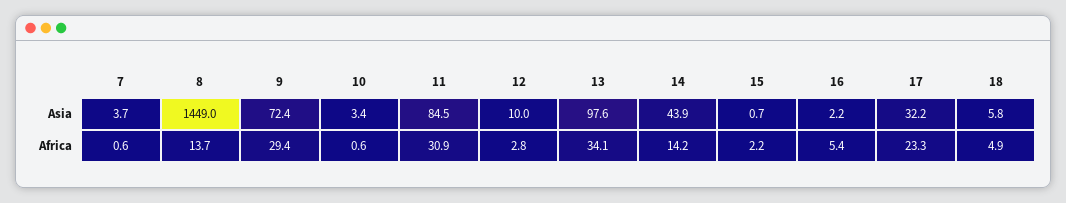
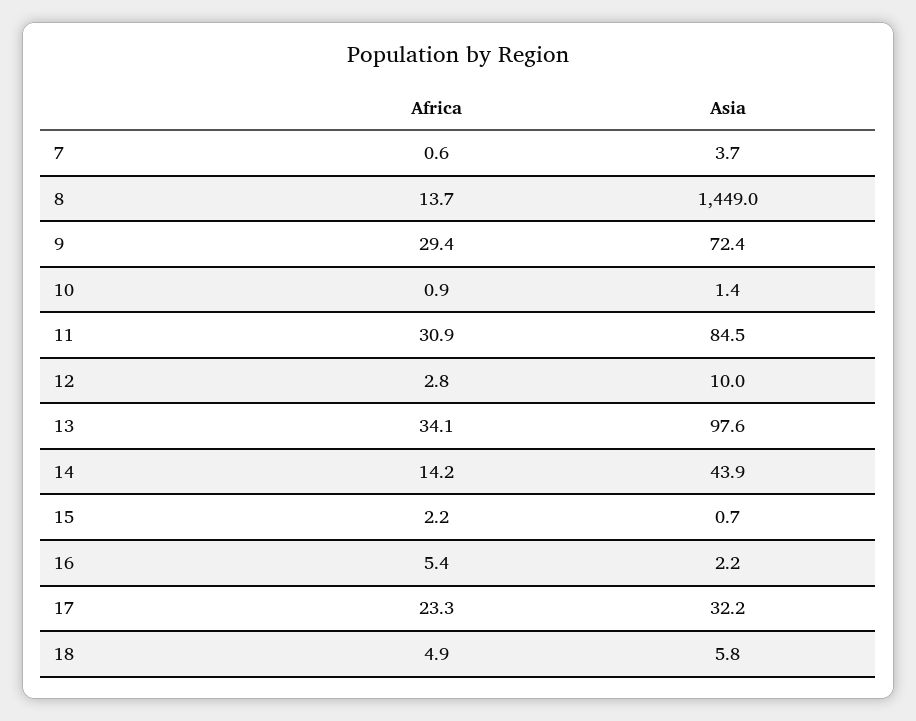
  {
    "7": {
      "Asia": 3.7,
      "Africa": 0.6
    },
    "8": {
      "Asia": 1449,
      "Africa": 13.7
    },
    "9": {
      "Asia": 72.4,
      "Africa": 29.4
    },
    "10": {
-     "Asia": 3.4,
+     "Asia": 1.4,
-     "Africa": 0.6
+     "Africa": 0.9
    },
    "11": {
      "Asia": 84.5,
      "Africa": 30.9
    },
    "12": {
      "Asia": 10,
      "Africa": 2.8
    },
    "13": {
      "Asia": 97.6,
      "Africa": 34.1
    },
    "14": {
      "Asia": 43.9,
      "Africa": 14.2
    },
    "15": {
      "Asia": 0.7,
      "Africa": 2.2
    },
    "16": {
      "Asia": 2.2,
      "Africa": 5.4
    },
    "17": {
      "Asia": 32.2,
      "Africa": 23.3
    },
    "18": {
      "Asia": 5.8,
      "Africa": 4.9
    }
  }

